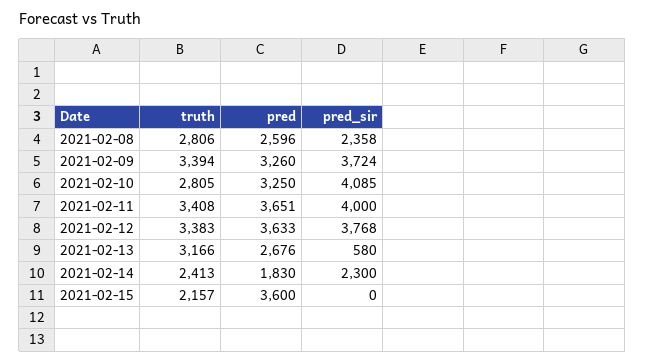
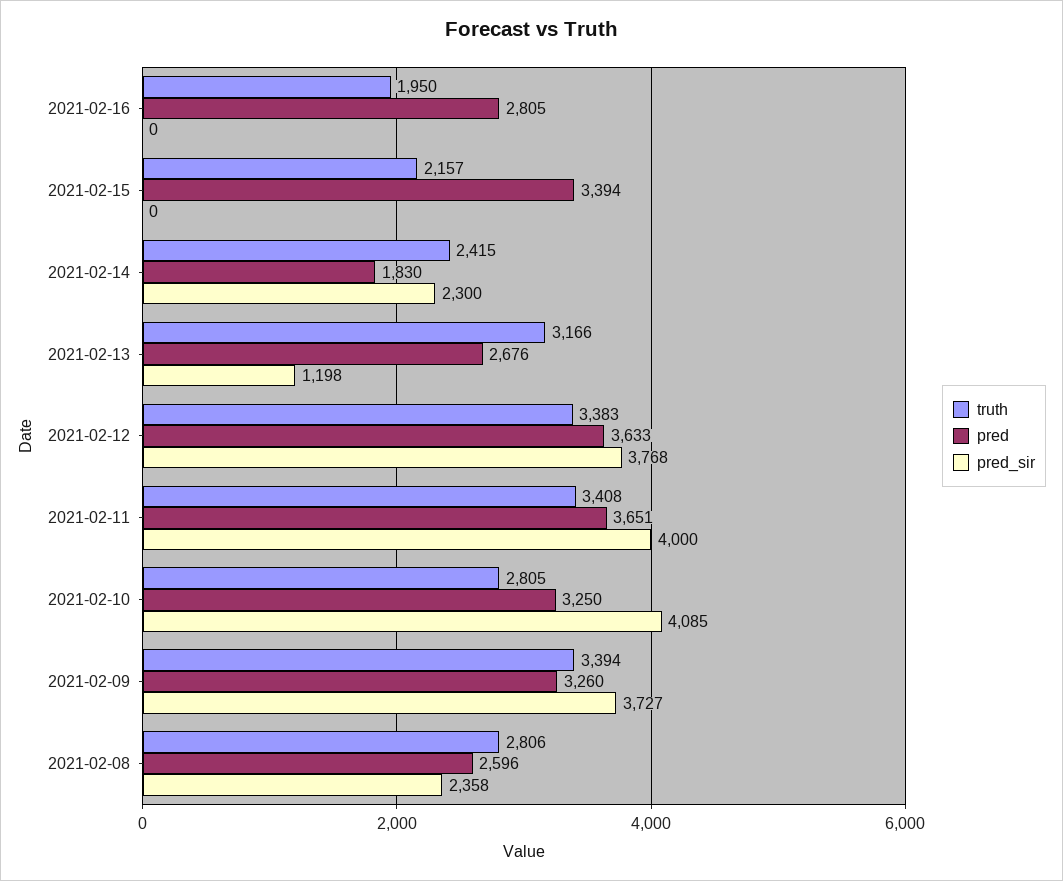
  {
    "truth": {
      "2021-02-08": 2806,
      "2021-02-09": 3394,
      "2021-02-10": 2805,
      "2021-02-11": 3408,
      "2021-02-12": 3383,
      "2021-02-13": 3166,
-     "2021-02-14": 2413,
+     "2021-02-14": 2415,
-     "2021-02-15": 2157
+     "2021-02-15": 2157,
+     "2021-02-16": 1950
    },
    "pred": {
      "2021-02-08": 2596,
      "2021-02-09": 3260,
      "2021-02-10": 3250,
      "2021-02-11": 3651,
      "2021-02-12": 3633,
      "2021-02-13": 2676,
      "2021-02-14": 1830,
-     "2021-02-15": 3600
+     "2021-02-15": 3394,
+     "2021-02-16": 2805
    },
    "pred_sir": {
      "2021-02-08": 2358,
-     "2021-02-09": 3724,
+     "2021-02-09": 3727,
      "2021-02-10": 4085,
      "2021-02-11": 4000,
      "2021-02-12": 3768,
-     "2021-02-13": 580,
+     "2021-02-13": 1198,
      "2021-02-14": 2300,
-     "2021-02-15": 0
+     "2021-02-15": 0,
+     "2021-02-16": 0
    }
  }

